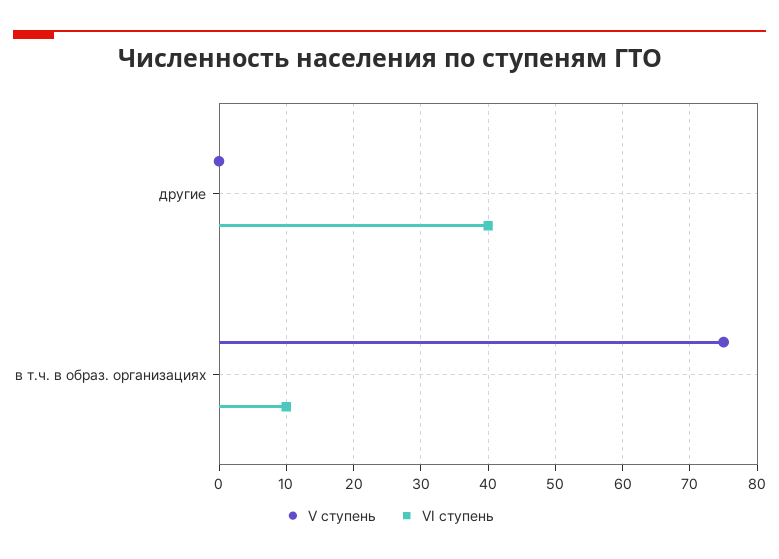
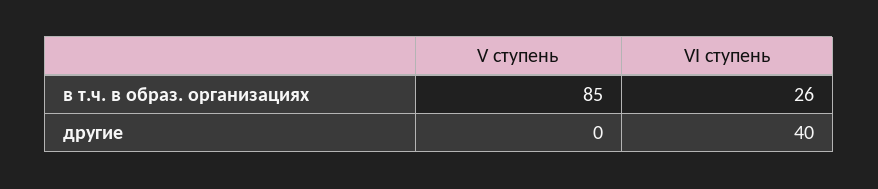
  {
    "V ступень": {
      "другие": 0,
-     "в т.ч. в образ. организациях": 75
+     "в т.ч. в образ. организациях": 85
    },
    "VI ступень": {
      "другие": 40,
-     "в т.ч. в образ. организациях": 10
+     "в т.ч. в образ. организациях": 26
    }
  }

